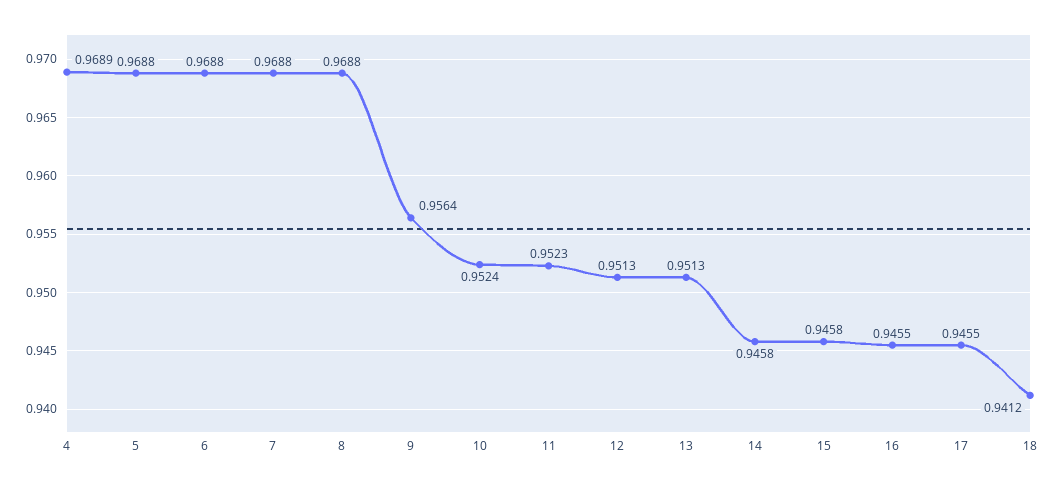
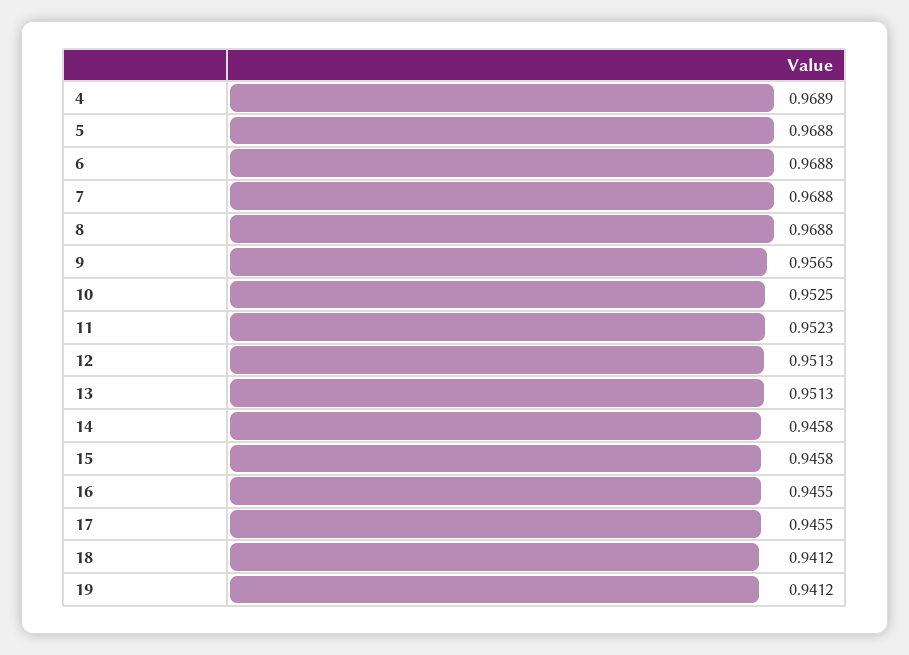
  {
    "4": 0.9689,
    "5": 0.9688,
    "6": 0.9688,
    "7": 0.9688,
    "8": 0.9688,
-   "9": 0.9564,
+   "9": 0.9565,
-   "10": 0.9524,
+   "10": 0.9525,
    "11": 0.9523,
    "12": 0.9513,
    "13": 0.9513,
    "14": 0.9458,
    "15": 0.9458,
    "16": 0.9455,
    "17": 0.9455,
-   "18": 0.9412
+   "18": 0.9412,
+   "19": 0.9412
  }

